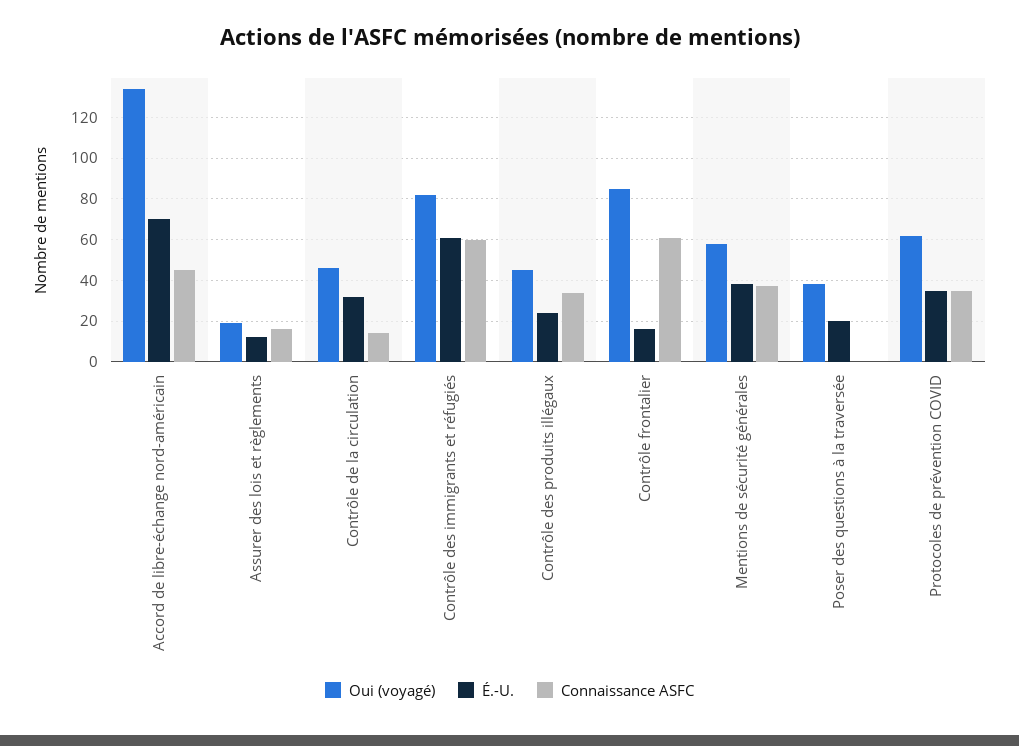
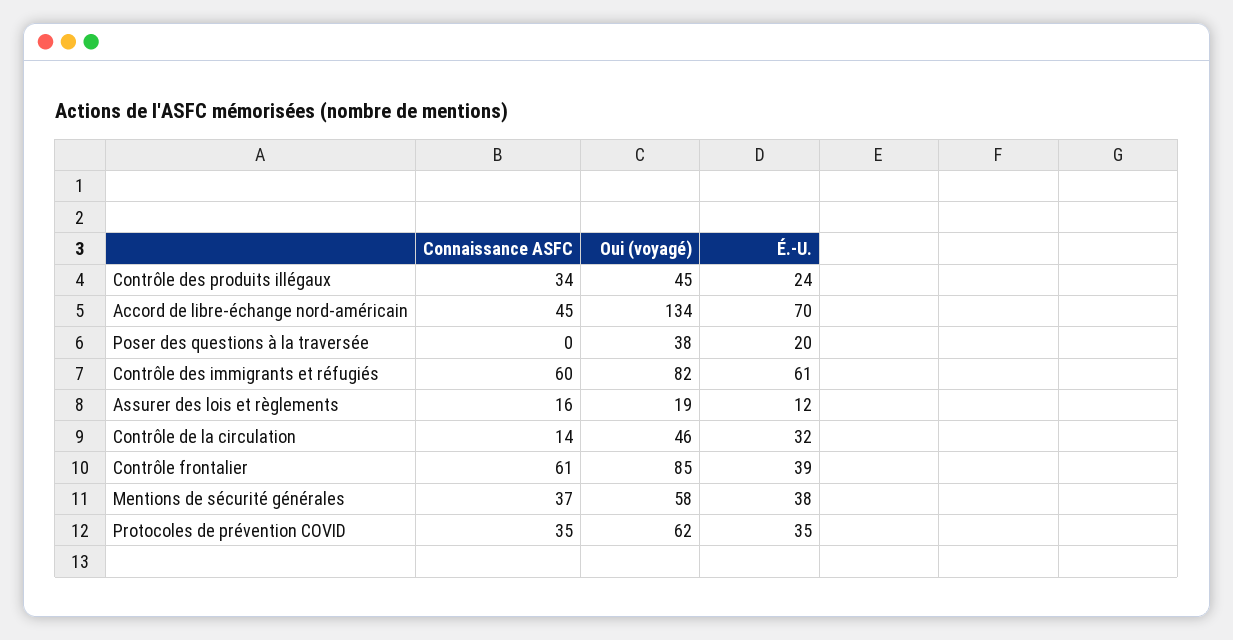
  {
    "Oui (voyagé)": {
      "Accord de libre-échange nord-américain": 134,
      "Assurer des lois et règlements": 19,
      "Contrôle de la circulation": 46,
      "Contrôle des immigrants et réfugiés": 82,
      "Contrôle des produits illégaux": 45,
      "Contrôle frontalier": 85,
      "Mentions de sécurité générales": 58,
      "Poser des questions à la traversée": 38,
      "Protocoles de prévention COVID": 62
    },
    "É.-U.": {
      "Accord de libre-échange nord-américain": 70,
      "Assurer des lois et règlements": 12,
      "Contrôle de la circulation": 32,
      "Contrôle des immigrants et réfugiés": 61,
      "Contrôle des produits illégaux": 24,
-     "Contrôle frontalier": 15,
+     "Contrôle frontalier": 39,
      "Mentions de sécurité générales": 38,
      "Poser des questions à la traversée": 20,
      "Protocoles de prévention COVID": 35
    },
    "Connaissance ASFC": {
      "Accord de libre-échange nord-américain": 45,
      "Assurer des lois et règlements": 16,
      "Contrôle de la circulation": 14,
      "Contrôle des immigrants et réfugiés": 60,
      "Contrôle des produits illégaux": 34,
      "Contrôle frontalier": 61,
      "Mentions de sécurité générales": 37,
      "Poser des questions à la traversée": 0,
      "Protocoles de prévention COVID": 35
    }
  }

